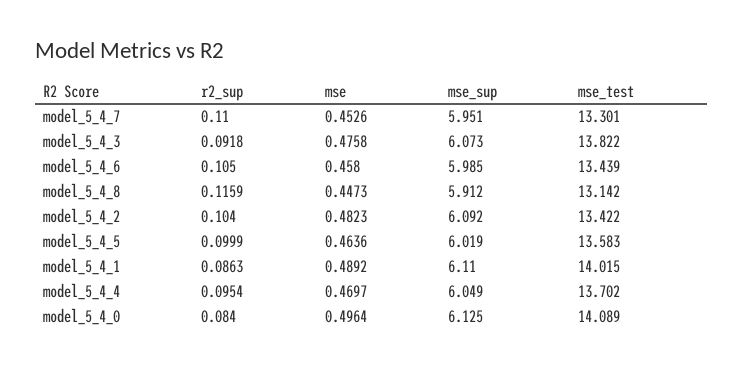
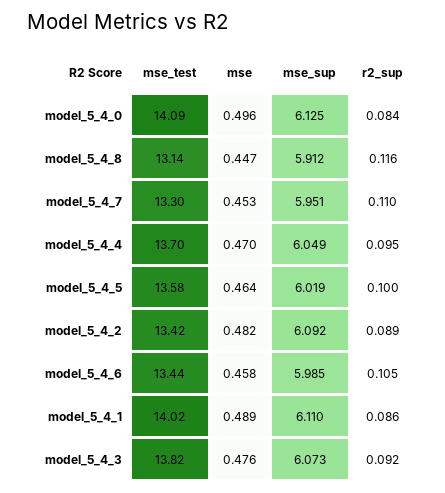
  {
    "r2_sup": {
      "model_5_4_7": 0.11,
      "model_5_4_3": 0.0918,
      "model_5_4_6": 0.105,
      "model_5_4_8": 0.1159,
-     "model_5_4_2": 0.104,
+     "model_5_4_2": 0.089,
      "model_5_4_5": 0.0999,
      "model_5_4_1": 0.0863,
      "model_5_4_4": 0.0954,
      "model_5_4_0": 0.084
    },
    "mse": {
      "model_5_4_7": 0.4526,
      "model_5_4_3": 0.4758,
      "model_5_4_6": 0.458,
      "model_5_4_8": 0.4473,
      "model_5_4_2": 0.4823,
      "model_5_4_5": 0.4636,
      "model_5_4_1": 0.4892,
      "model_5_4_4": 0.4697,
      "model_5_4_0": 0.4964
    },
    "mse_sup": {
      "model_5_4_7": 5.951,
      "model_5_4_3": 6.073,
      "model_5_4_6": 5.985,
      "model_5_4_8": 5.912,
      "model_5_4_2": 6.092,
      "model_5_4_5": 6.019,
      "model_5_4_1": 6.11,
      "model_5_4_4": 6.049,
      "model_5_4_0": 6.125
    },
    "mse_test": {
      "model_5_4_7": 13.301,
      "model_5_4_3": 13.822,
      "model_5_4_6": 13.439,
      "model_5_4_8": 13.142,
      "model_5_4_2": 13.422,
      "model_5_4_5": 13.583,
      "model_5_4_1": 14.015,
      "model_5_4_4": 13.702,
      "model_5_4_0": 14.089
    }
  }

